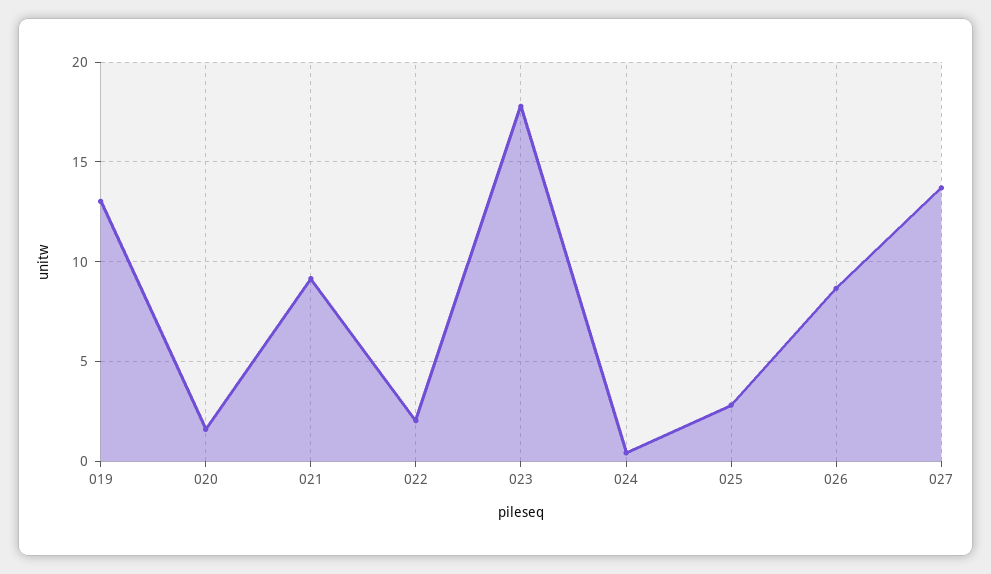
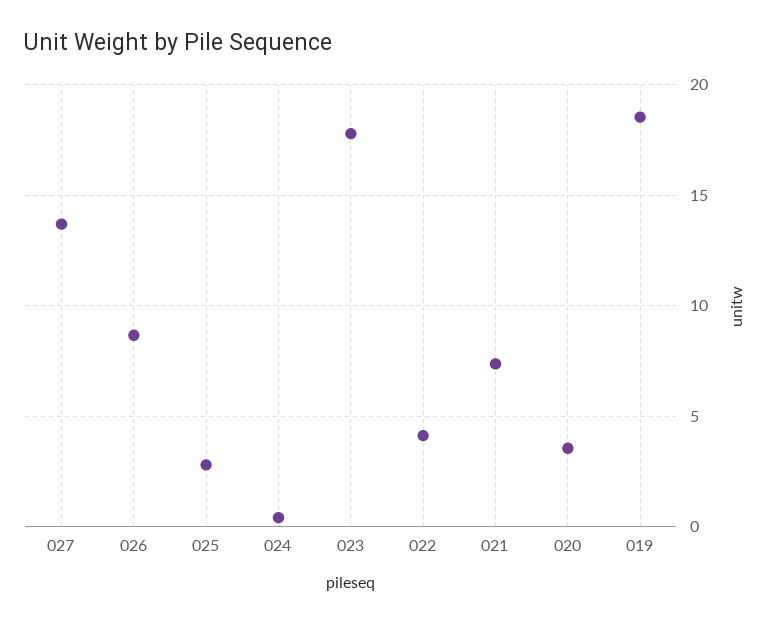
  {
-   "019": 13,
+   "019": 18.5,
-   "020": 1.5,
+   "020": 3.5,
-   "021": 9,
+   "021": 7.5,
-   "022": 2,
+   "022": 4,
    "023": 18,
    "024": 0.5,
    "025": 3,
    "026": 8.5,
    "027": 13.5
  }

